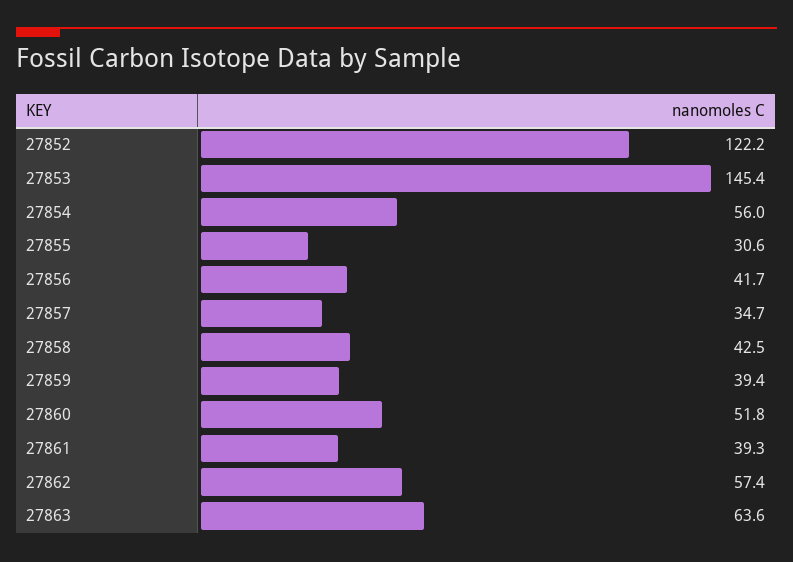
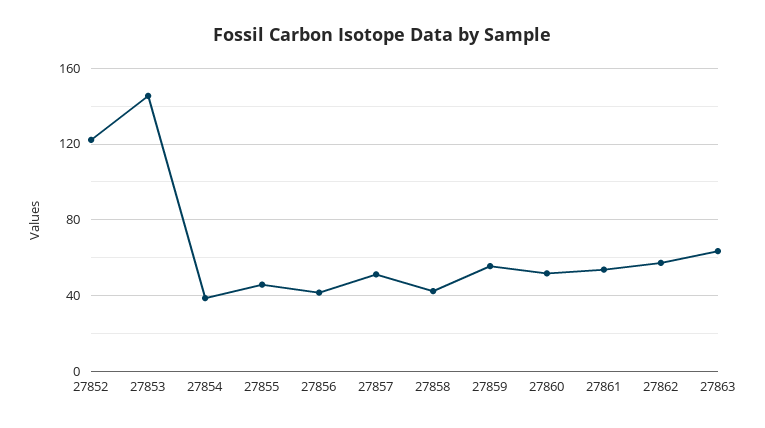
  {
    "27852": 122.2,
    "27853": 145.4,
-   "27854": 56,
+   "27854": 40,
-   "27855": 30.6,
+   "27855": 45,
    "27856": 41.7,
-   "27857": 34.7,
+   "27857": 50,
    "27858": 42.5,
-   "27859": 39.4,
+   "27859": 55,
    "27860": 51.8,
-   "27861": 39.3,
+   "27861": 55,
    "27862": 57.4,
    "27863": 63.6
  }

